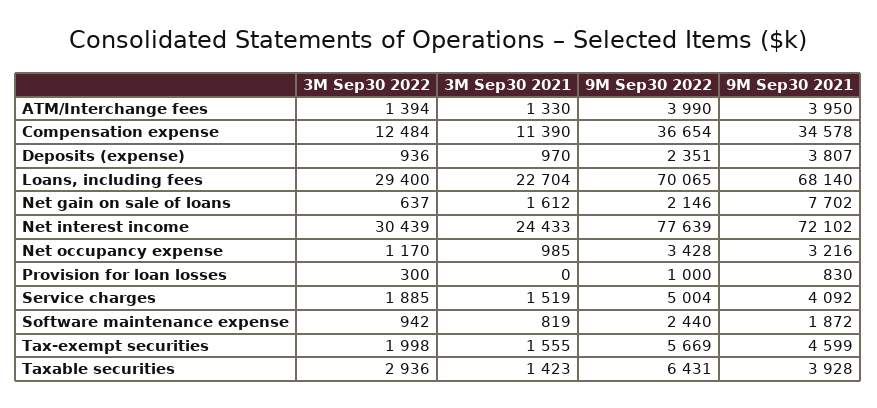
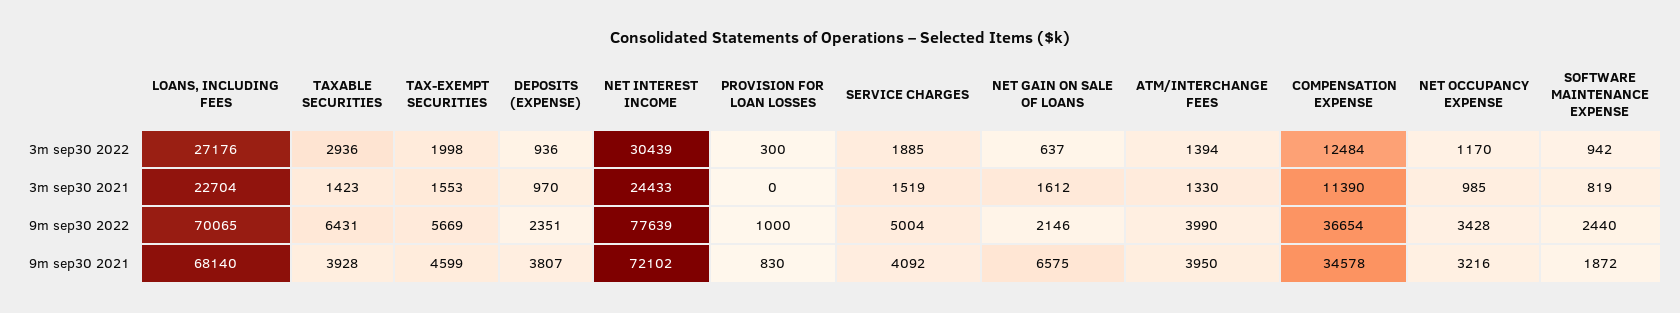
  {
    "3M Sep30 2022": {
      "ATM/Interchange fees": 1394,
      "Compensation expense": 12484,
      "Deposits (expense)": 936,
-     "Loans, including fees": 29400,
+     "Loans, including fees": 27176,
      "Net gain on sale of loans": 637,
      "Net interest income": 30439,
      "Net occupancy expense": 1170,
      "Provision for loan losses": 300,
      "Service charges": 1885,
      "Software maintenance expense": 942,
      "Tax-exempt securities": 1998,
      "Taxable securities": 2936
    },
    "3M Sep30 2021": {
      "ATM/Interchange fees": 1330,
      "Compensation expense": 11390,
      "Deposits (expense)": 970,
      "Loans, including fees": 22704,
      "Net gain on sale of loans": 1612,
      "Net interest income": 24433,
      "Net occupancy expense": 985,
      "Provision for loan losses": 0,
      "Service charges": 1519,
      "Software maintenance expense": 819,
-     "Tax-exempt securities": 1555,
+     "Tax-exempt securities": 1553,
      "Taxable securities": 1423
    },
    "9M Sep30 2022": {
      "ATM/Interchange fees": 3990,
      "Compensation expense": 36654,
      "Deposits (expense)": 2351,
      "Loans, including fees": 70065,
      "Net gain on sale of loans": 2146,
      "Net interest income": 77639,
      "Net occupancy expense": 3428,
      "Provision for loan losses": 1000,
      "Service charges": 5004,
      "Software maintenance expense": 2440,
      "Tax-exempt securities": 5669,
      "Taxable securities": 6431
    },
    "9M Sep30 2021": {
      "ATM/Interchange fees": 3950,
      "Compensation expense": 34578,
      "Deposits (expense)": 3807,
      "Loans, including fees": 68140,
-     "Net gain on sale of loans": 7702,
+     "Net gain on sale of loans": 6575,
      "Net interest income": 72102,
      "Net occupancy expense": 3216,
      "Provision for loan losses": 830,
      "Service charges": 4092,
      "Software maintenance expense": 1872,
      "Tax-exempt securities": 4599,
      "Taxable securities": 3928
    }
  }

